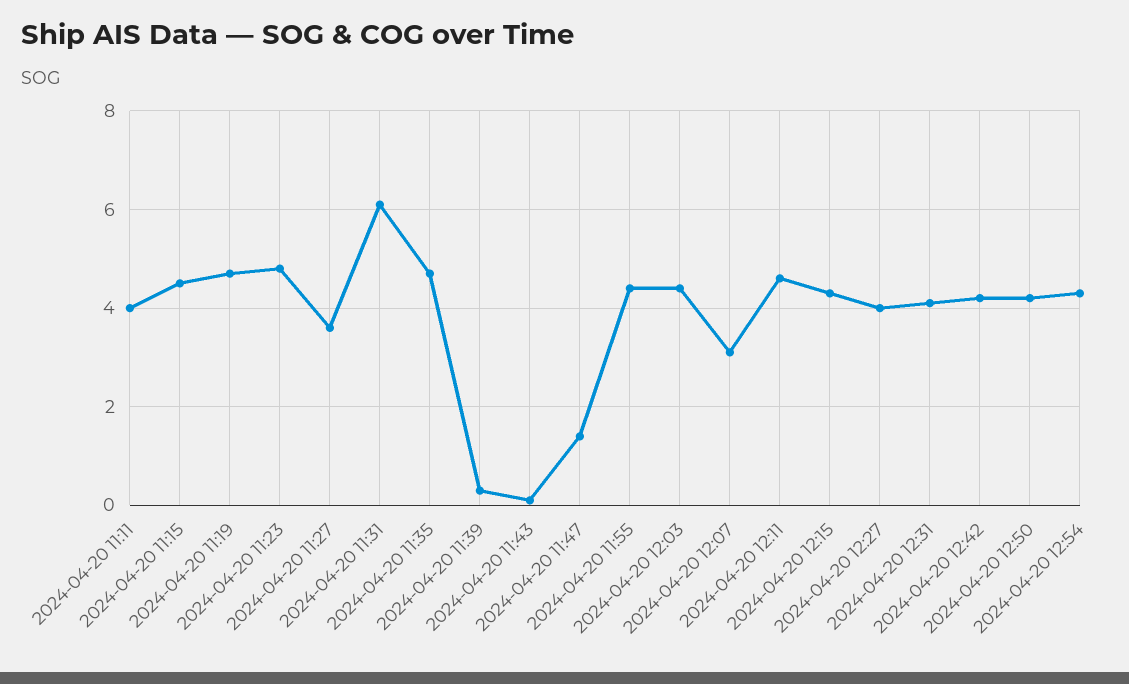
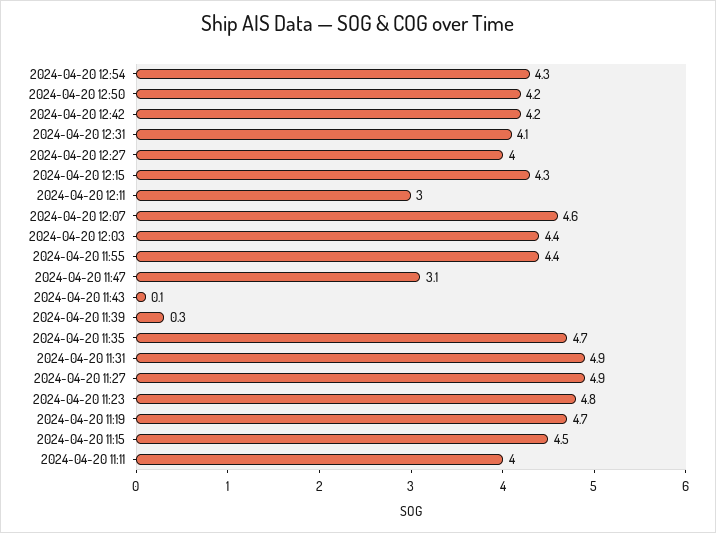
  {
    "2024-04-20 11:11": 4,
    "2024-04-20 11:15": 4.5,
    "2024-04-20 11:19": 4.7,
    "2024-04-20 11:23": 4.8,
-   "2024-04-20 11:27": 3.5,
+   "2024-04-20 11:27": 4.9,
-   "2024-04-20 11:31": 6,
+   "2024-04-20 11:31": 4.9,
    "2024-04-20 11:35": 4.7,
    "2024-04-20 11:39": 0.3,
    "2024-04-20 11:43": 0.1,
-   "2024-04-20 11:47": 1.5,
+   "2024-04-20 11:47": 3.1,
    "2024-04-20 11:55": 4.4,
    "2024-04-20 12:03": 4.4,
-   "2024-04-20 12:07": 3,
+   "2024-04-20 12:07": 4.6,
-   "2024-04-20 12:11": 4.5,
+   "2024-04-20 12:11": 3,
    "2024-04-20 12:15": 4.3,
    "2024-04-20 12:27": 4,
    "2024-04-20 12:31": 4.1,
    "2024-04-20 12:42": 4.2,
    "2024-04-20 12:50": 4.2,
    "2024-04-20 12:54": 4.3
  }

